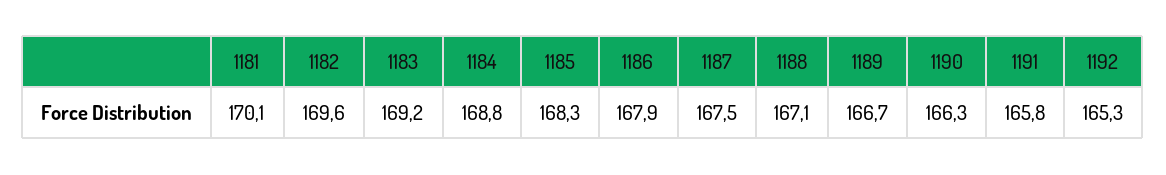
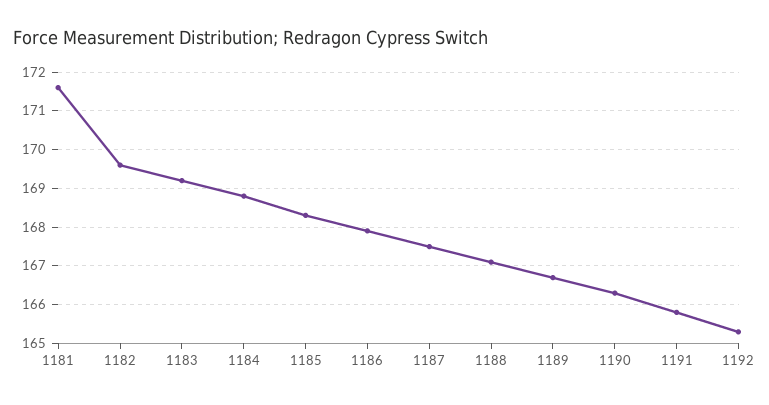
  {
-   "1181": 170.1,
+   "1181": 171.5,
    "1182": 169.6,
    "1183": 169.2,
    "1184": 168.8,
    "1185": 168.3,
    "1186": 167.9,
    "1187": 167.5,
    "1188": 167.1,
    "1189": 166.7,
    "1190": 166.3,
    "1191": 165.8,
    "1192": 165.3
  }

